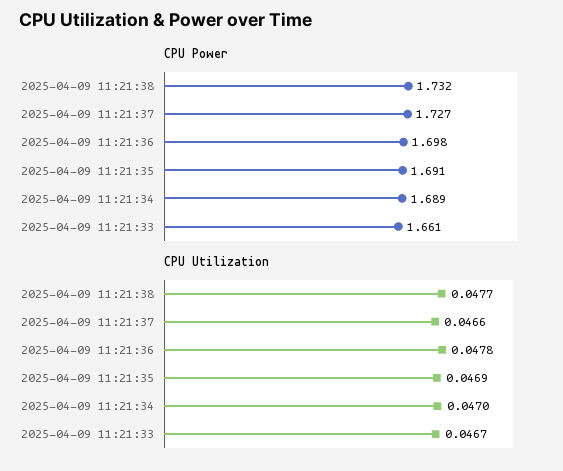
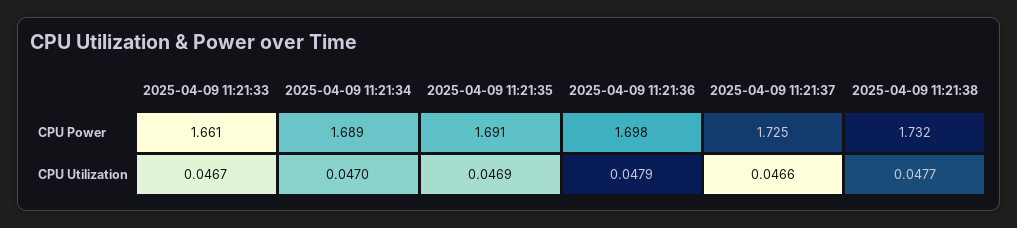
  {
    "CPU Power": {
      "2025-04-09 11:21:38": 1.732,
-     "2025-04-09 11:21:37": 1.727,
+     "2025-04-09 11:21:37": 1.725,
      "2025-04-09 11:21:36": 1.698,
      "2025-04-09 11:21:35": 1.691,
      "2025-04-09 11:21:34": 1.689,
      "2025-04-09 11:21:33": 1.661
    },
    "CPU Utilization": {
      "2025-04-09 11:21:38": 0.0477,
      "2025-04-09 11:21:37": 0.0466,
-     "2025-04-09 11:21:36": 0.0478,
+     "2025-04-09 11:21:36": 0.0479,
      "2025-04-09 11:21:35": 0.0469,
      "2025-04-09 11:21:34": 0.047,
      "2025-04-09 11:21:33": 0.0467
    }
  }

